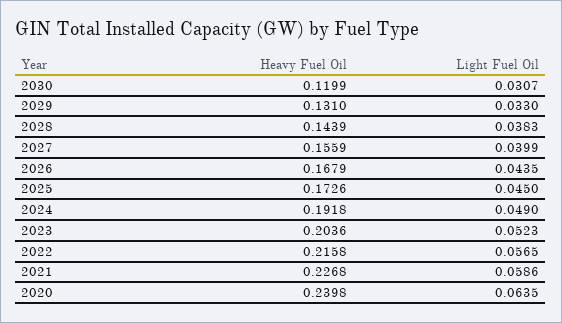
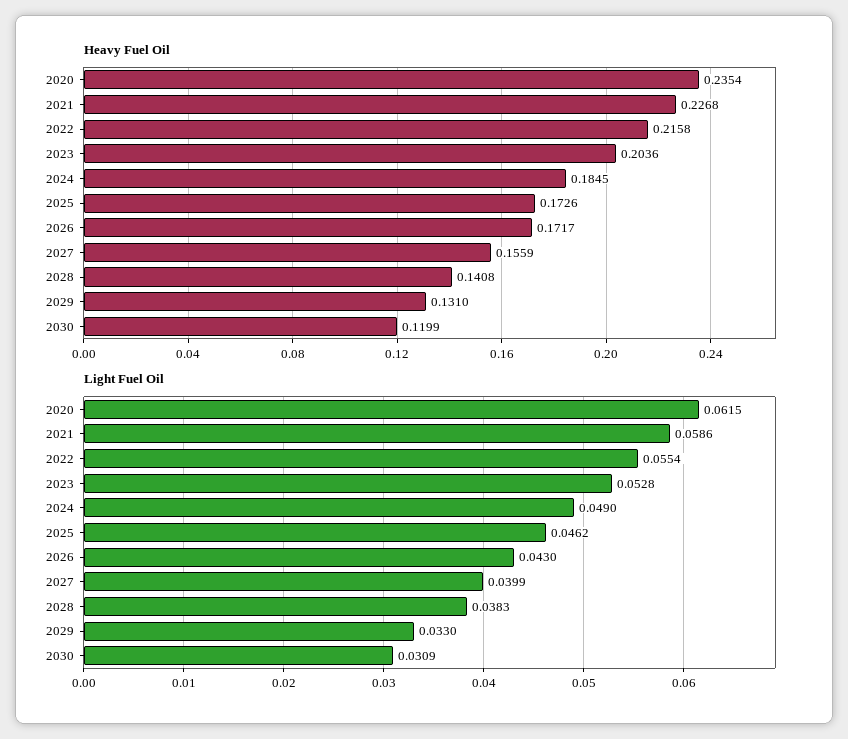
  {
    "Heavy Fuel Oil": {
      "2030": 0.1199,
      "2029": 0.131,
-     "2028": 0.1439,
+     "2028": 0.1408,
      "2027": 0.1559,
-     "2026": 0.1679,
+     "2026": 0.1717,
      "2025": 0.1726,
-     "2024": 0.1918,
+     "2024": 0.1845,
      "2023": 0.2036,
      "2022": 0.2158,
      "2021": 0.2268,
-     "2020": 0.2398
+     "2020": 0.2354
    },
    "Light Fuel Oil": {
-     "2030": 0.0307,
+     "2030": 0.0309,
      "2029": 0.033,
      "2028": 0.0383,
      "2027": 0.0399,
-     "2026": 0.0435,
+     "2026": 0.043,
-     "2025": 0.045,
+     "2025": 0.0462,
      "2024": 0.049,
-     "2023": 0.0523,
+     "2023": 0.0528,
-     "2022": 0.0565,
+     "2022": 0.0554,
      "2021": 0.0586,
-     "2020": 0.0635
+     "2020": 0.0615
    }
  }

